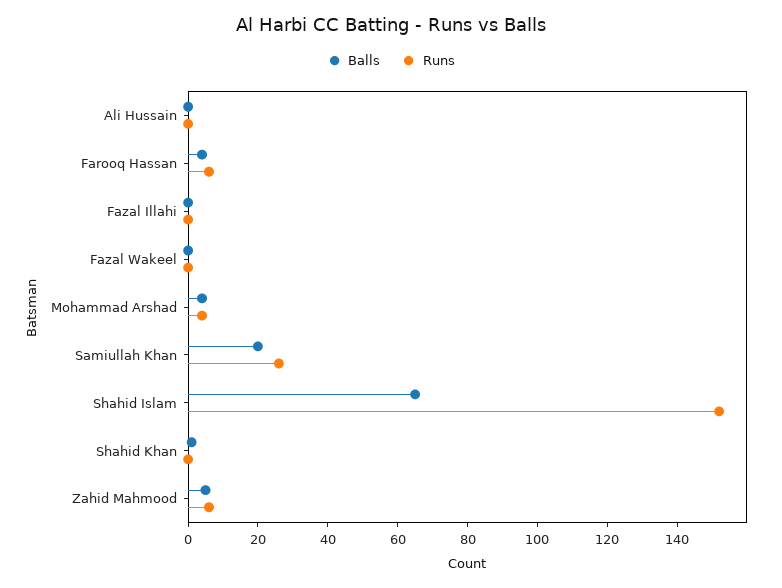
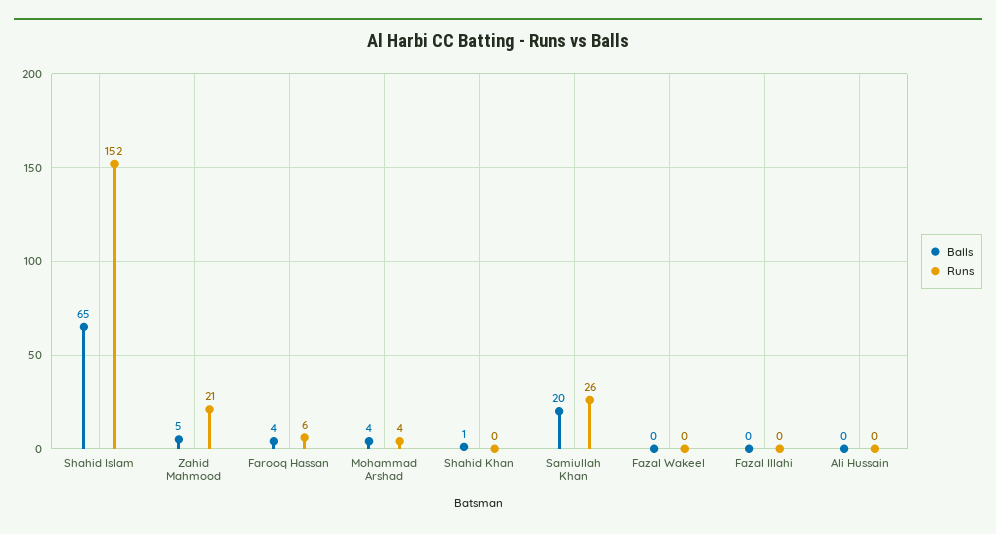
  {
    "Balls": {
      "Ali Hussain": 0,
      "Farooq Hassan": 4,
      "Fazal Illahi": 0,
      "Fazal Wakeel": 0,
      "Mohammad Arshad": 4,
      "Samiullah Khan": 20,
      "Shahid Islam": 65,
      "Shahid Khan": 1,
      "Zahid Mahmood": 5
    },
    "Runs": {
      "Ali Hussain": 0,
      "Farooq Hassan": 6,
      "Fazal Illahi": 0,
      "Fazal Wakeel": 0,
      "Mohammad Arshad": 4,
      "Samiullah Khan": 26,
      "Shahid Islam": 152,
      "Shahid Khan": 0,
-     "Zahid Mahmood": 5
+     "Zahid Mahmood": 21
    }
  }

